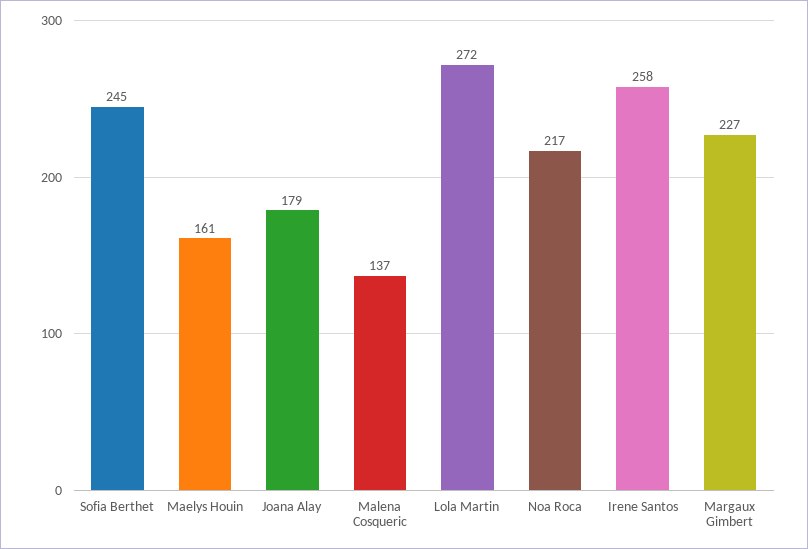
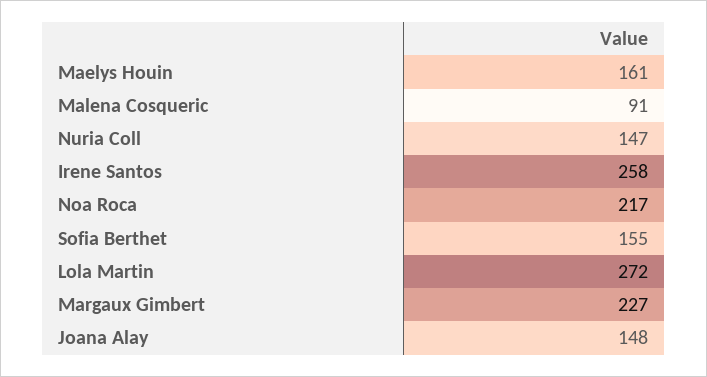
  {
-   "Sofia Berthet": 245,
+   "Sofia Berthet": 155,
    "Maelys Houin": 161,
-   "Joana Alay": 179,
+   "Joana Alay": 148,
-   "Malena Cosqueric": 137,
+   "Malena Cosqueric": 91,
    "Lola Martin": 272,
    "Noa Roca": 217,
    "Irene Santos": 258,
-   "Margaux Gimbert": 227
+   "Margaux Gimbert": 227,
+   "Nuria Coll": 147
  }

